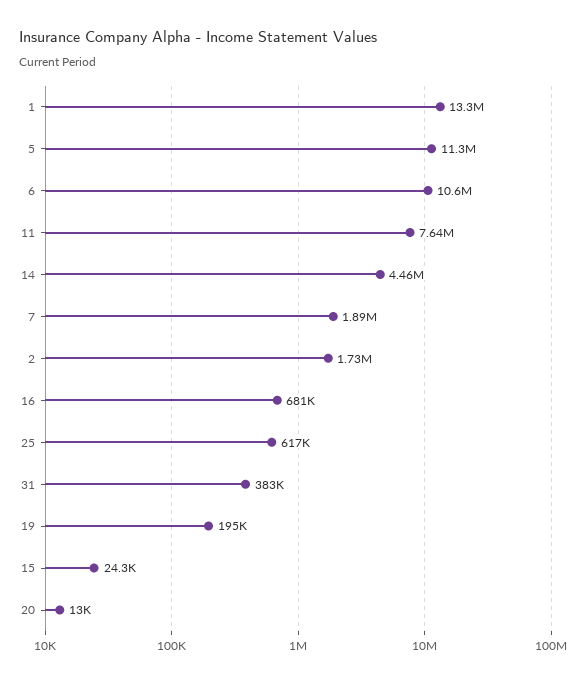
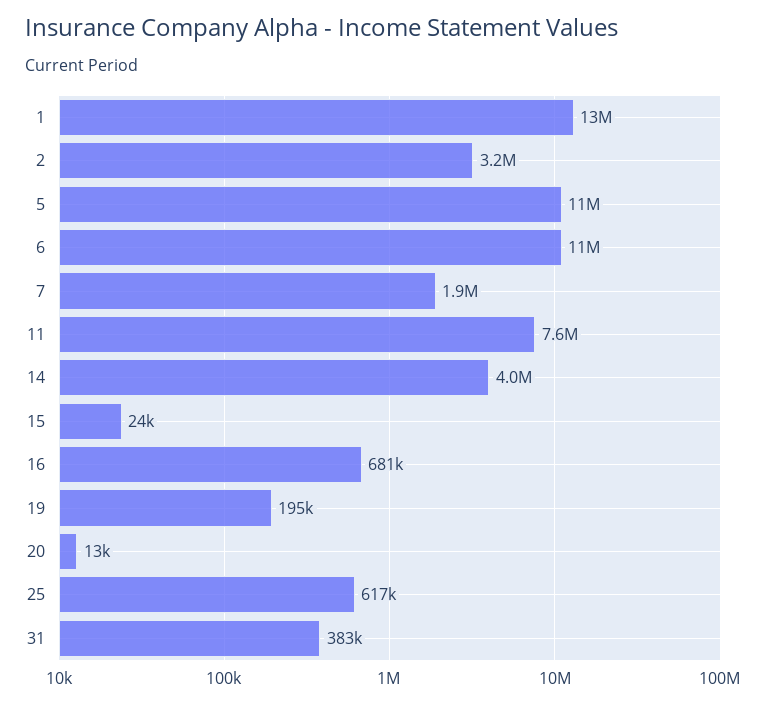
  {
    "1": 13300000,
    "5": 11300000,
    "6": 10600000,
    "11": 7640000,
-   "14": 4460000,
+   "14": 4000000,
    "7": 1890000,
-   "2": 1730000,
+   "2": 3200000,
    "16": 681000,
    "25": 617000,
    "31": 383000,
    "19": 195000,
    "15": 24300,
    "20": 13000
  }

